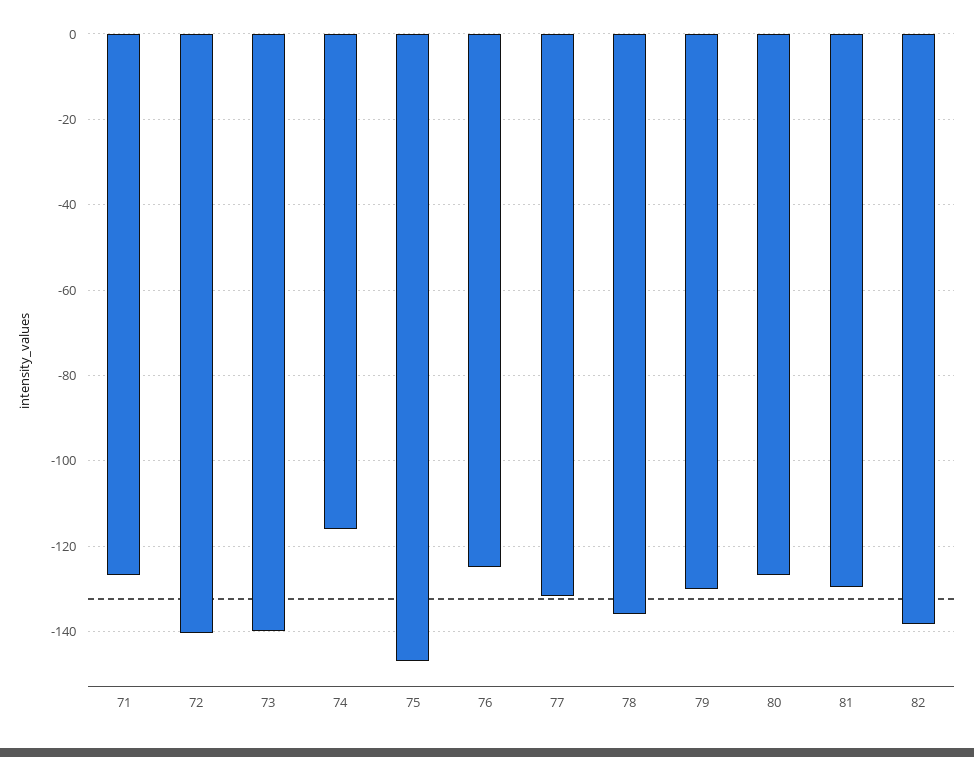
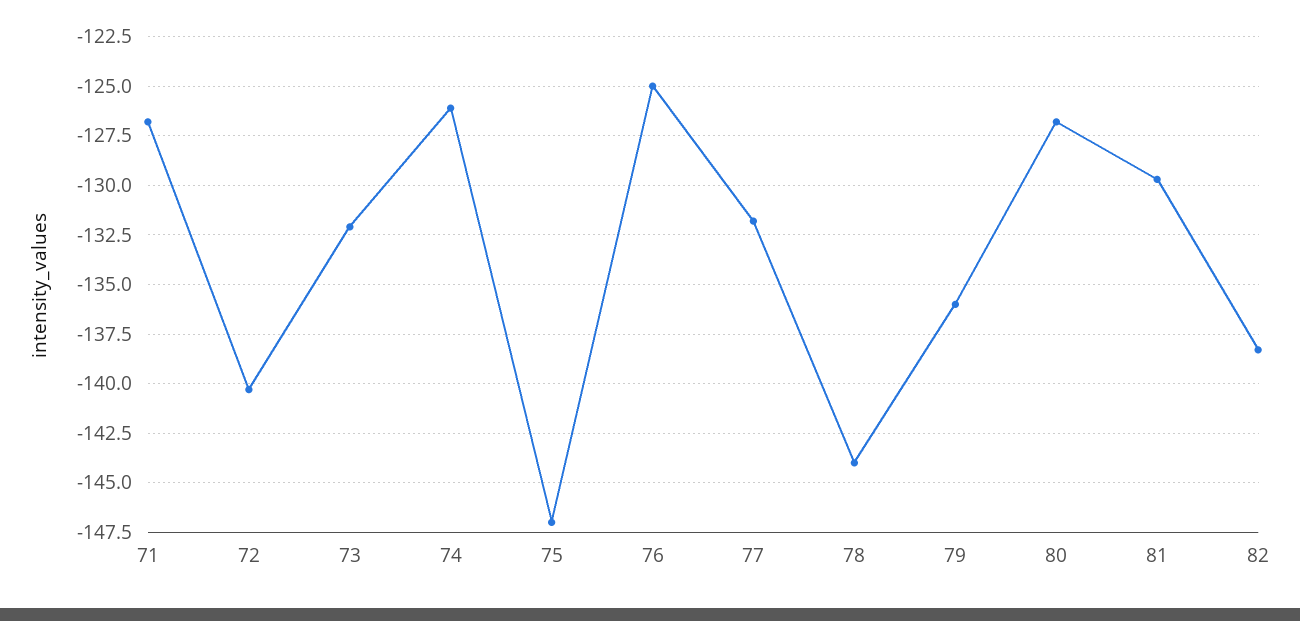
  {
    "71": -127,
    "72": -140.5,
-   "73": -140,
+   "73": -132,
-   "74": -116,
+   "74": -126,
    "75": -147,
    "76": -125,
    "77": -132,
-   "78": -136,
+   "78": -144,
-   "79": -130,
+   "79": -136,
    "80": -127,
    "81": -129.5,
    "82": -138.5
  }

